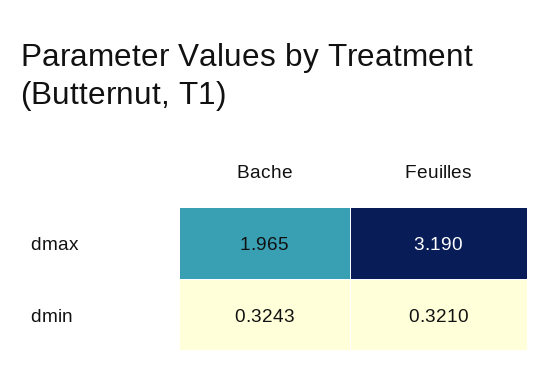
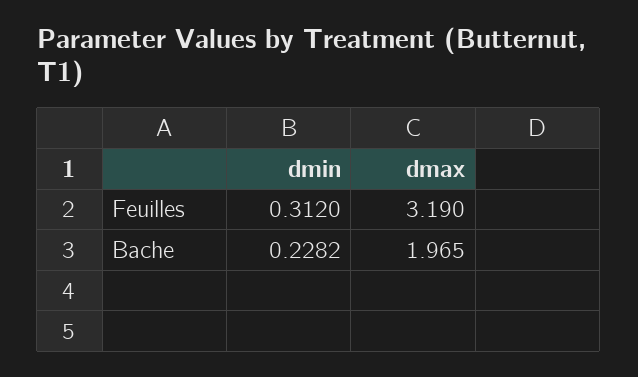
  {
    "Bache": {
      "dmax": 1.965,
-     "dmin": 0.3243
+     "dmin": 0.2282
    },
    "Feuilles": {
      "dmax": 3.19,
-     "dmin": 0.321
+     "dmin": 0.312
    }
  }

